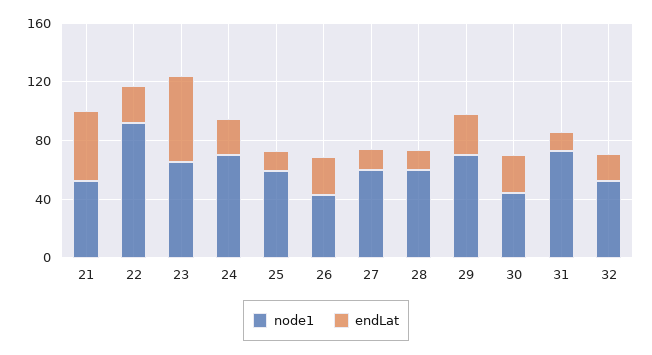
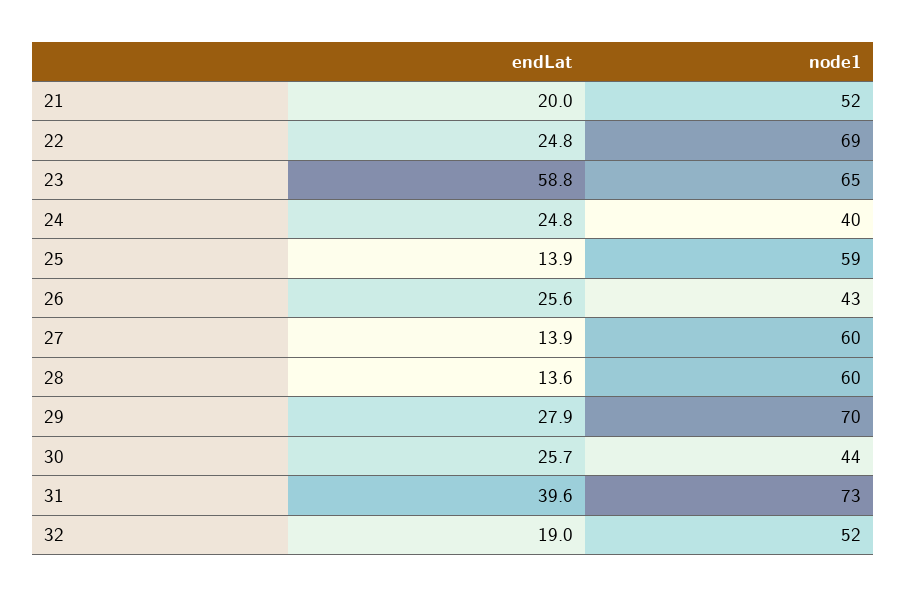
  {
    "node1": {
      "21": 52,
-     "22": 90,
+     "22": 69,
      "23": 65,
-     "24": 70,
+     "24": 40,
      "25": 59,
      "26": 43,
      "27": 60,
      "28": 60,
      "29": 70,
      "30": 44,
      "31": 73,
      "32": 52
    },
    "endLat": {
-     "21": 50,
+     "21": 20,
      "22": 24.8,
      "23": 58.8,
      "24": 24.8,
      "25": 13.9,
      "26": 25.6,
      "27": 13.9,
      "28": 13.6,
      "29": 27.9,
      "30": 25.7,
-     "31": 10,
+     "31": 39.6,
      "32": 19
    }
  }

